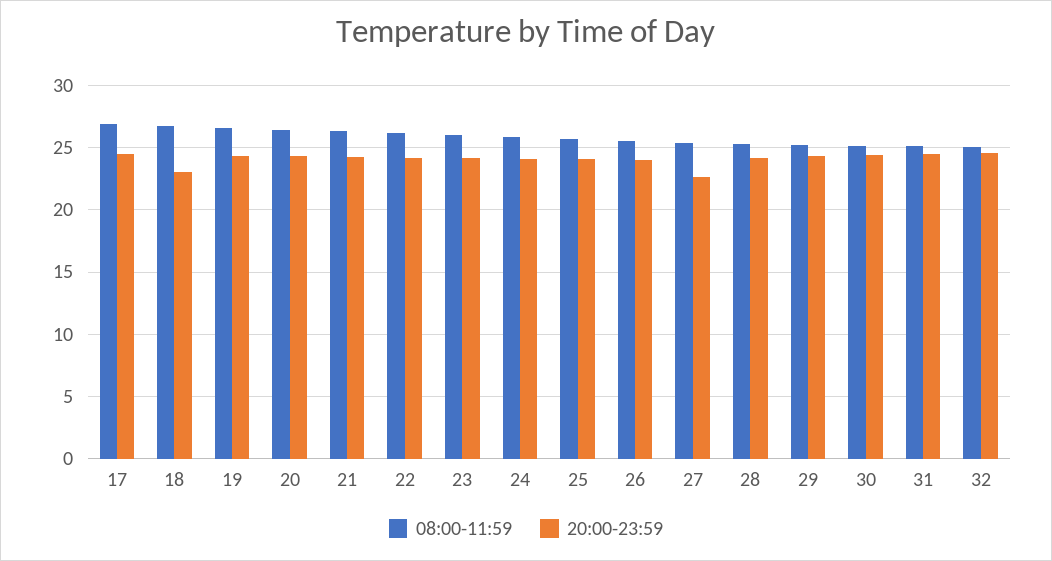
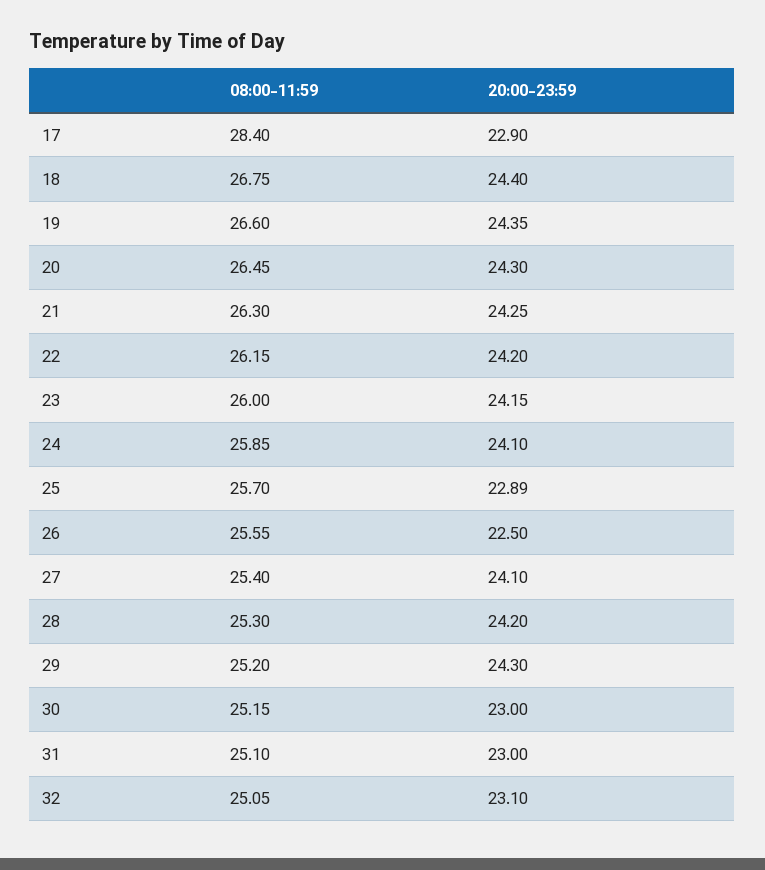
  {
    "08:00-11:59": {
-     "17": 27,
+     "17": 28.4,
      "18": 26.75,
      "19": 26.6,
      "20": 26.45,
      "21": 26.3,
      "22": 26.15,
      "23": 26,
      "24": 25.85,
      "25": 25.7,
      "26": 25.55,
      "27": 25.4,
      "28": 25.3,
      "29": 25.2,
      "30": 25.15,
      "31": 25.1,
      "32": 25.05
    },
    "20:00-23:59": {
-     "17": 24.5,
+     "17": 22.9,
-     "18": 23,
+     "18": 24.4,
      "19": 24.35,
      "20": 24.3,
      "21": 24.25,
      "22": 24.2,
      "23": 24.15,
      "24": 24.1,
-     "25": 24,
+     "25": 22.89,
-     "26": 24,
+     "26": 22.5,
-     "27": 22.5,
+     "27": 24.1,
      "28": 24.2,
      "29": 24.3,
-     "30": 24.5,
+     "30": 23,
-     "31": 24.5,
+     "31": 23,
-     "32": 24.5
+     "32": 23.1
    }
  }

